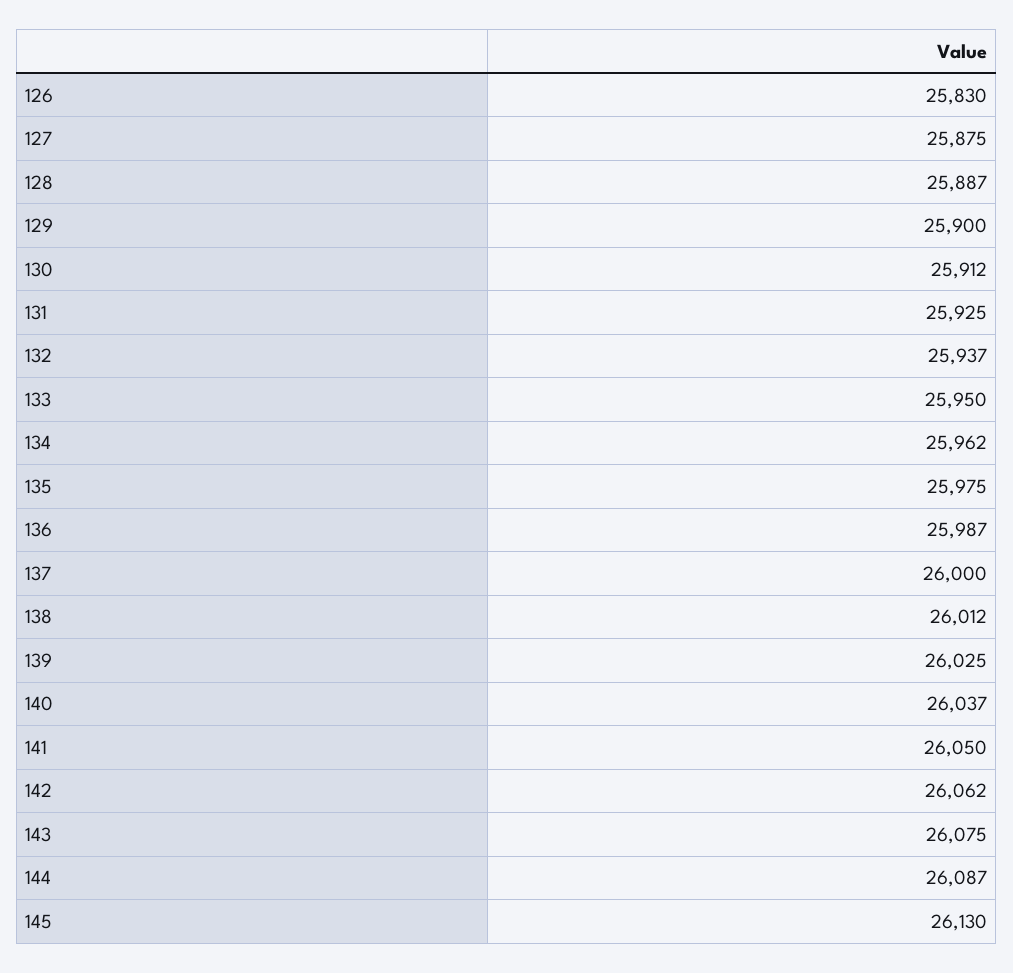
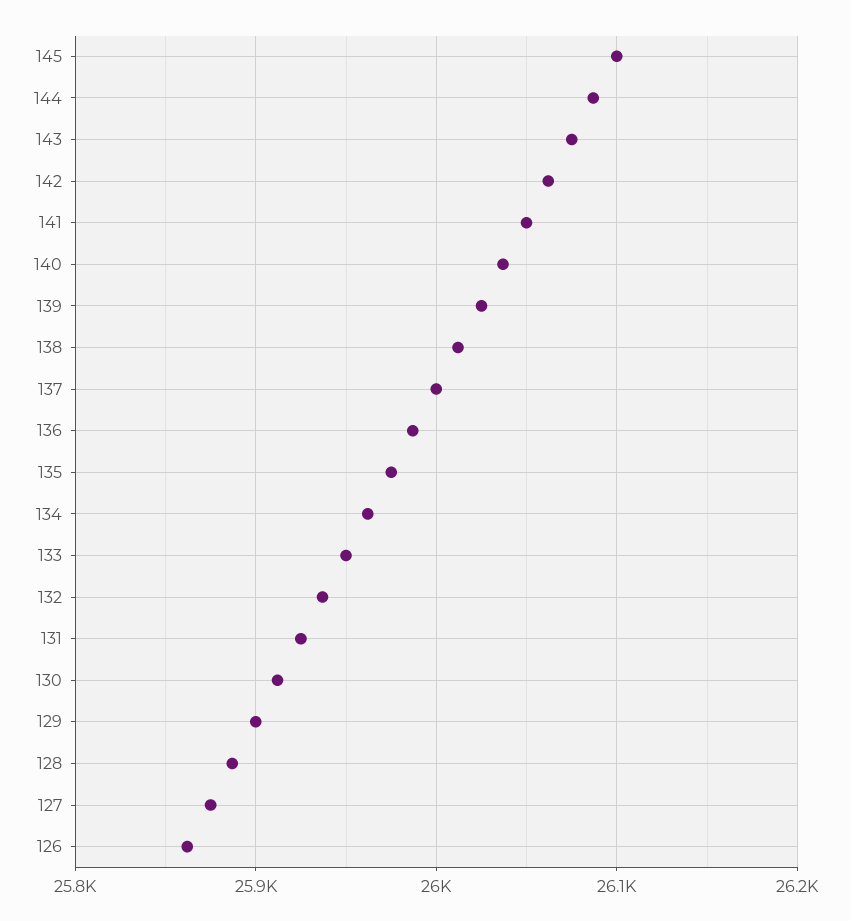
  {
-   "126": 25830,
+   "126": 25860,
    "127": 25875,
    "128": 25887,
    "129": 25900,
    "130": 25912,
    "131": 25925,
    "132": 25937,
    "133": 25950,
    "134": 25962,
    "135": 25975,
    "136": 25987,
    "137": 26000,
    "138": 26012,
    "139": 26025,
    "140": 26037,
    "141": 26050,
    "142": 26062,
    "143": 26075,
    "144": 26087,
-   "145": 26130
+   "145": 26100
  }

